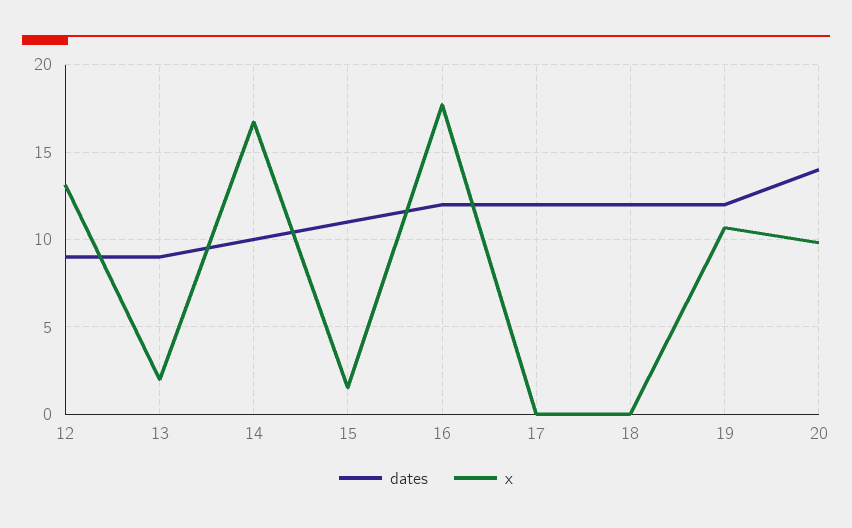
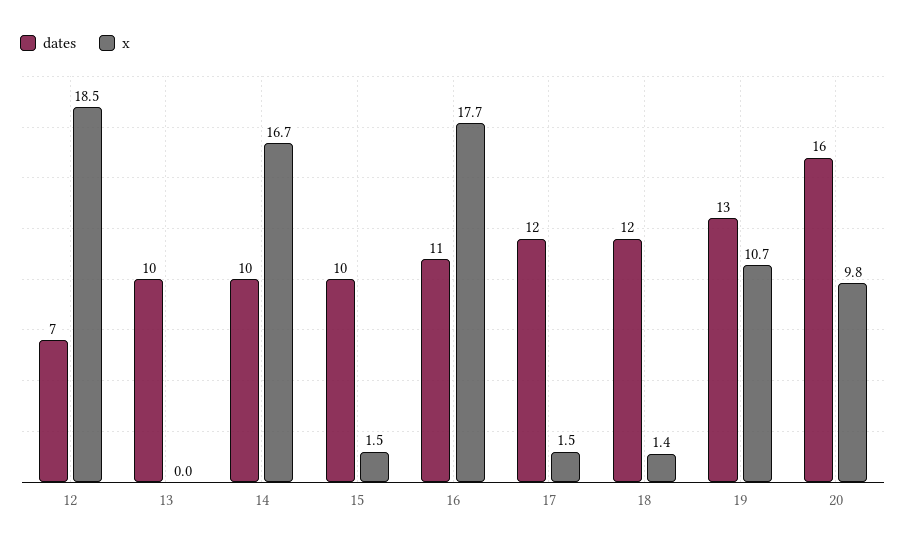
  {
    "dates": {
-     "12": 9,
+     "12": 7,
-     "13": 9,
+     "13": 10,
      "14": 10,
-     "15": 11,
+     "15": 10,
-     "16": 12,
+     "16": 11,
      "17": 12,
      "18": 12,
-     "19": 12,
+     "19": 13,
-     "20": 14
+     "20": 16
    },
    "x": {
-     "12": 13,
+     "12": 18.5,
-     "13": 2,
+     "13": 0,
      "14": 16.7,
      "15": 1.5,
      "16": 17.7,
-     "17": 0,
+     "17": 1.5,
-     "18": 0,
+     "18": 1.4,
      "19": 10.7,
      "20": 9.8
    }
  }

